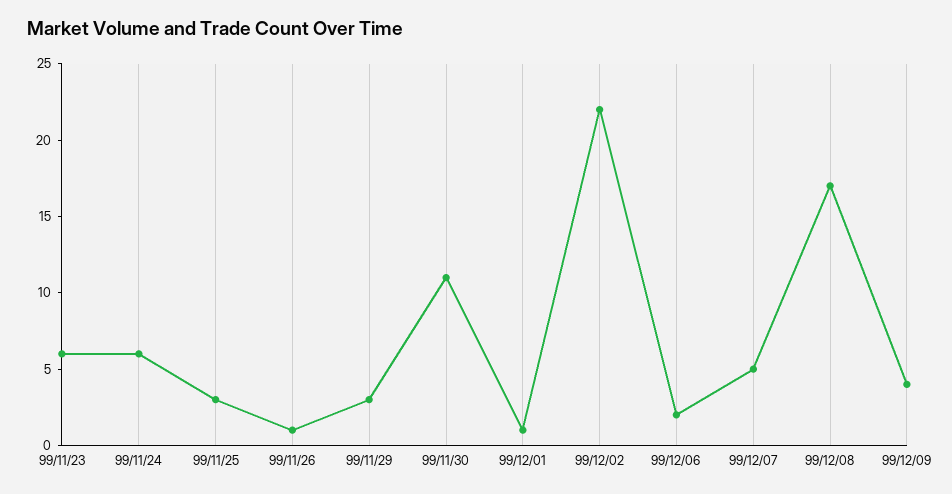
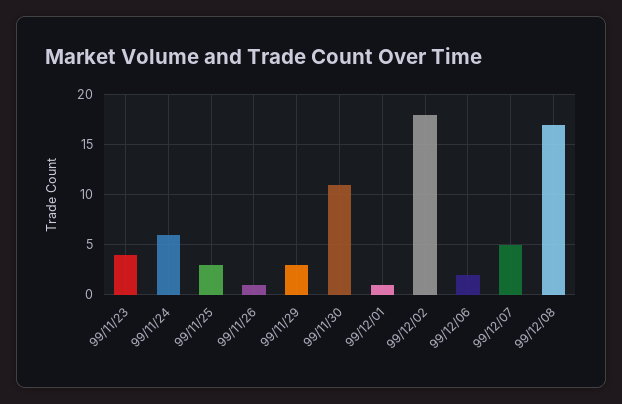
  {
-   "99/11/23": 6,
+   "99/11/23": 4,
    "99/11/24": 6,
    "99/11/25": 3,
    "99/11/26": 1,
    "99/11/29": 3,
    "99/11/30": 11,
    "99/12/01": 1,
-   "99/12/02": 22,
+   "99/12/02": 18,
    "99/12/06": 2,
    "99/12/07": 5,
-   "99/12/08": 17,
+   "99/12/08": 17
-   "99/12/09": 4
  }

